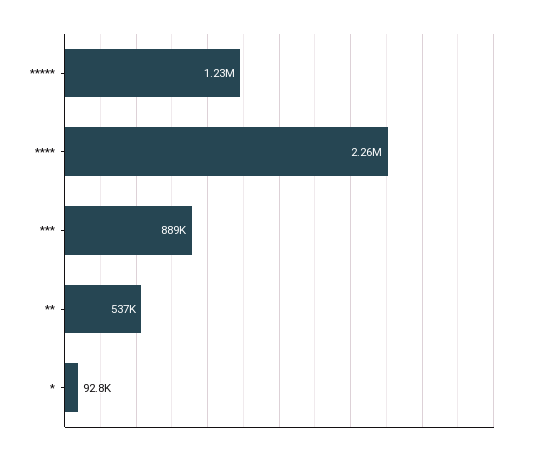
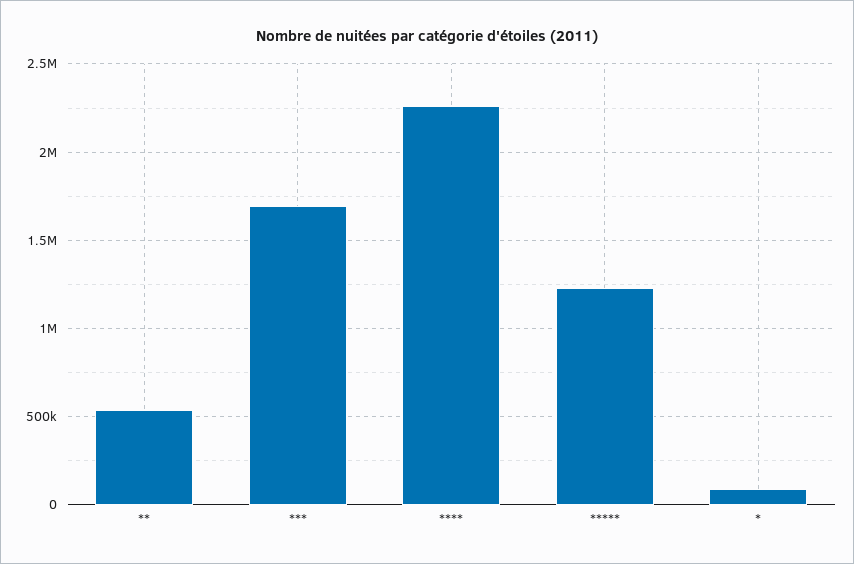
  {
    "*****": 1230000,
    "****": 2260000,
-   "***": 889000,
+   "***": 1700000,
    "**": 537000,
    "*": 92800
  }

